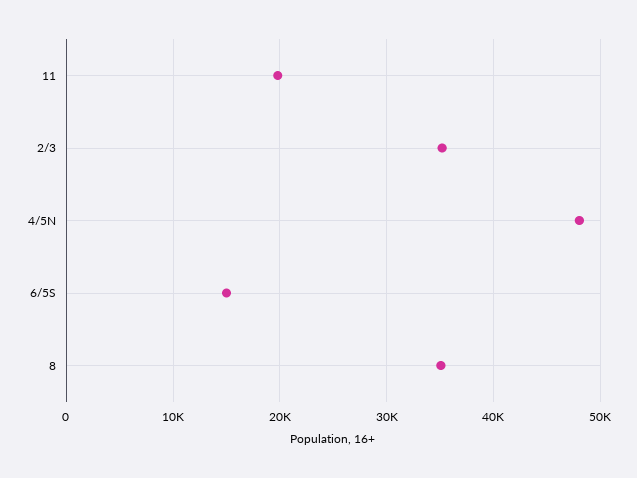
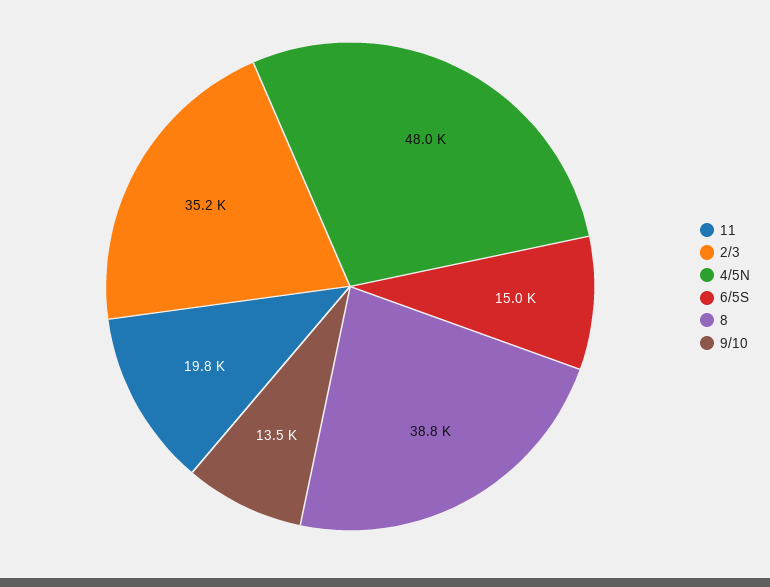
  {
    "11": 19800,
    "2/3": 35200,
    "4/5N": 48000,
    "6/5S": 15000,
-   "8": 35000
+   "8": 38800,
+   "9/10": 13500
  }

